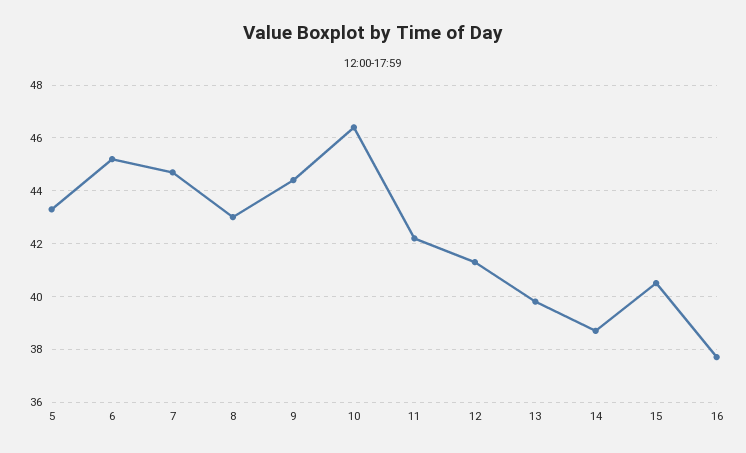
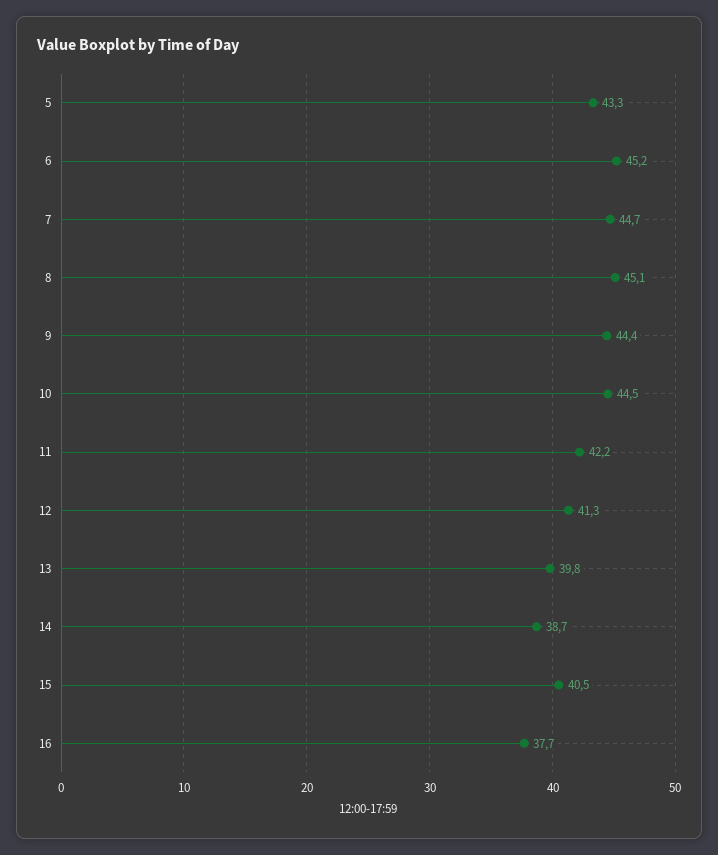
  {
    "5": 43.3,
    "6": 45.2,
    "7": 44.7,
-   "8": 43,
+   "8": 45.1,
    "9": 44.4,
-   "10": 46.5,
+   "10": 44.5,
    "11": 42.2,
    "12": 41.3,
    "13": 39.8,
    "14": 38.7,
    "15": 40.5,
    "16": 37.7
  }

